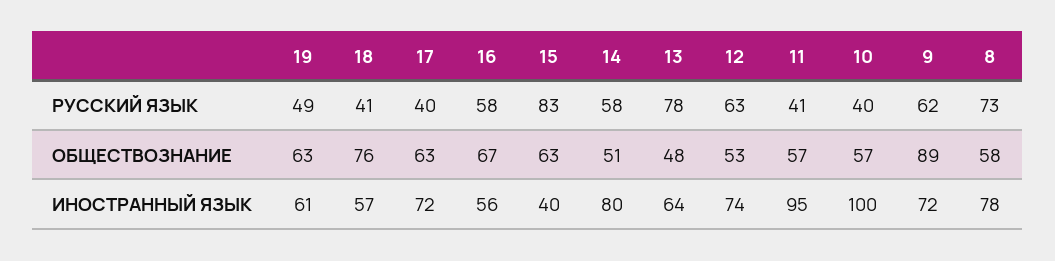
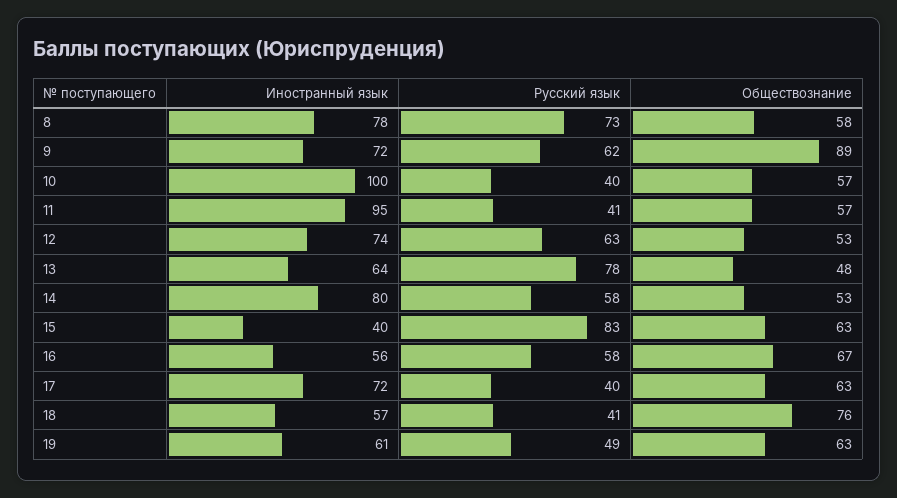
  {
    "19": {
      "РУССКИЙ ЯЗЫК": 49,
      "ОБЩЕСТВОЗНАНИЕ": 63,
      "ИНОСТРАННЫЙ ЯЗЫК": 61
    },
    "18": {
      "РУССКИЙ ЯЗЫК": 41,
      "ОБЩЕСТВОЗНАНИЕ": 76,
      "ИНОСТРАННЫЙ ЯЗЫК": 57
    },
    "17": {
      "РУССКИЙ ЯЗЫК": 40,
      "ОБЩЕСТВОЗНАНИЕ": 63,
      "ИНОСТРАННЫЙ ЯЗЫК": 72
    },
    "16": {
      "РУССКИЙ ЯЗЫК": 58,
      "ОБЩЕСТВОЗНАНИЕ": 67,
      "ИНОСТРАННЫЙ ЯЗЫК": 56
    },
    "15": {
      "РУССКИЙ ЯЗЫК": 83,
      "ОБЩЕСТВОЗНАНИЕ": 63,
      "ИНОСТРАННЫЙ ЯЗЫК": 40
    },
    "14": {
      "РУССКИЙ ЯЗЫК": 58,
-     "ОБЩЕСТВОЗНАНИЕ": 51,
+     "ОБЩЕСТВОЗНАНИЕ": 53,
      "ИНОСТРАННЫЙ ЯЗЫК": 80
    },
    "13": {
      "РУССКИЙ ЯЗЫК": 78,
      "ОБЩЕСТВОЗНАНИЕ": 48,
      "ИНОСТРАННЫЙ ЯЗЫК": 64
    },
    "12": {
      "РУССКИЙ ЯЗЫК": 63,
      "ОБЩЕСТВОЗНАНИЕ": 53,
      "ИНОСТРАННЫЙ ЯЗЫК": 74
    },
    "11": {
      "РУССКИЙ ЯЗЫК": 41,
      "ОБЩЕСТВОЗНАНИЕ": 57,
      "ИНОСТРАННЫЙ ЯЗЫК": 95
    },
    "10": {
      "РУССКИЙ ЯЗЫК": 40,
      "ОБЩЕСТВОЗНАНИЕ": 57,
      "ИНОСТРАННЫЙ ЯЗЫК": 100
    },
    "9": {
      "РУССКИЙ ЯЗЫК": 62,
      "ОБЩЕСТВОЗНАНИЕ": 89,
      "ИНОСТРАННЫЙ ЯЗЫК": 72
    },
    "8": {
      "РУССКИЙ ЯЗЫК": 73,
      "ОБЩЕСТВОЗНАНИЕ": 58,
      "ИНОСТРАННЫЙ ЯЗЫК": 78
    }
  }

